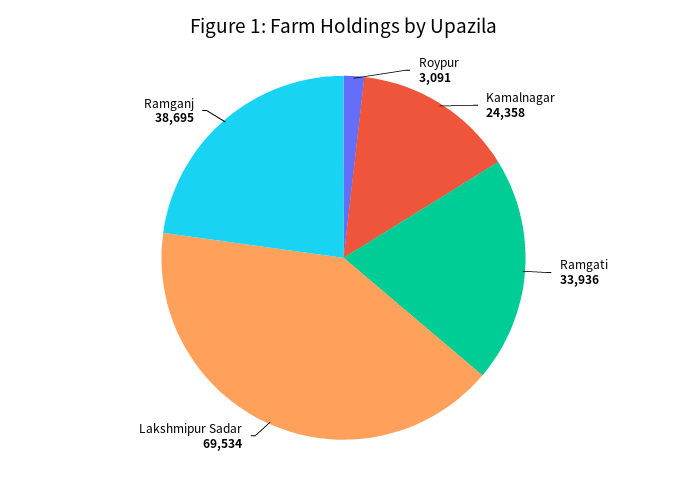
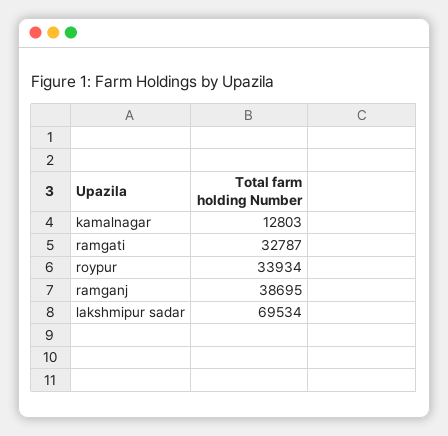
  {
-   "Roypur": 3091,
+   "Roypur": 33934,
-   "Kamalnagar": 24358,
+   "Kamalnagar": 12803,
-   "Ramgati": 33936,
+   "Ramgati": 32787,
    "Lakshmipur Sadar": 69534,
    "Ramganj": 38695
  }

